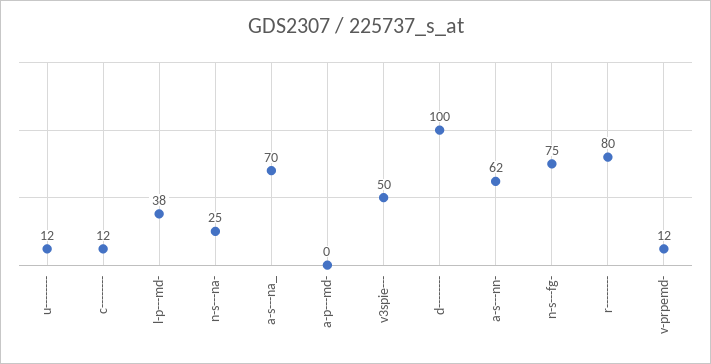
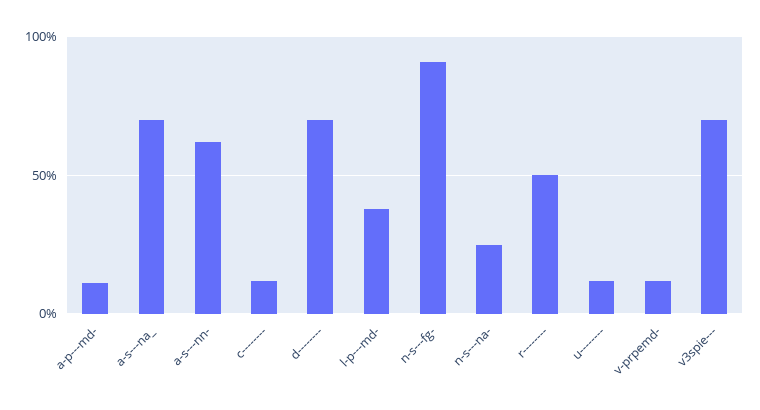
  {
    "u--------": 12,
    "c--------": 12,
    "l-p---md-": 38,
    "n-s---na-": 25,
    "a-s---na_": 70,
-   "a-p---md-": 0,
+   "a-p---md-": 10,
-   "v3spie---": 50,
+   "v3spie---": 70,
-   "d--------": 100,
+   "d--------": 70,
    "a-s---nn-": 62,
-   "n-s---fg-": 75,
+   "n-s---fg-": 90,
-   "r--------": 80,
+   "r--------": 50,
    "v-prpemd-": 12
  }

